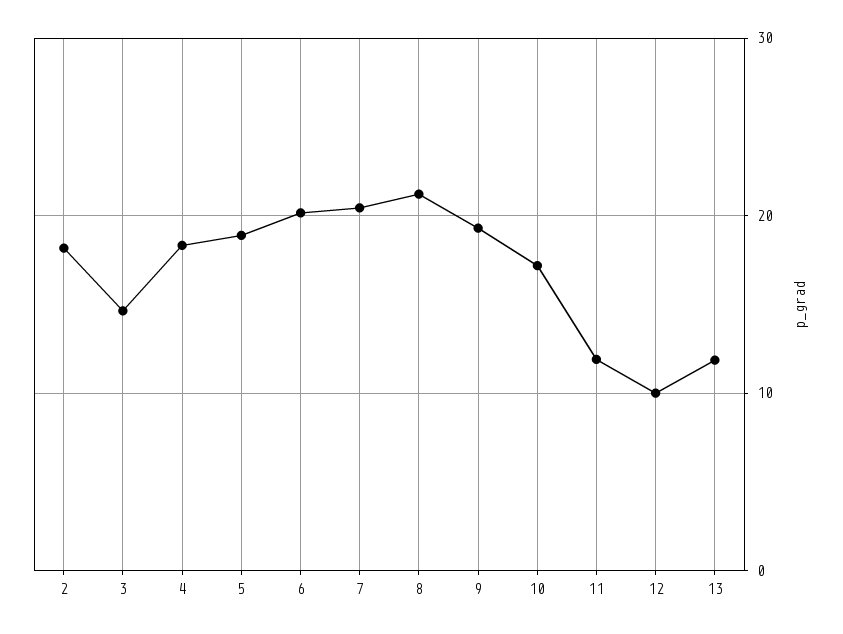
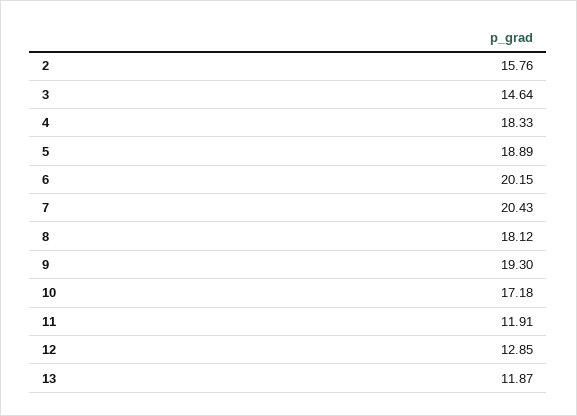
  {
-   "2": 18,
+   "2": 15.76,
    "3": 14.64,
    "4": 18.33,
    "5": 18.89,
    "6": 20.15,
    "7": 20.43,
-   "8": 21,
+   "8": 18.12,
    "9": 19.3,
    "10": 17.18,
    "11": 11.91,
-   "12": 10,
+   "12": 12.85,
    "13": 11.87
  }

